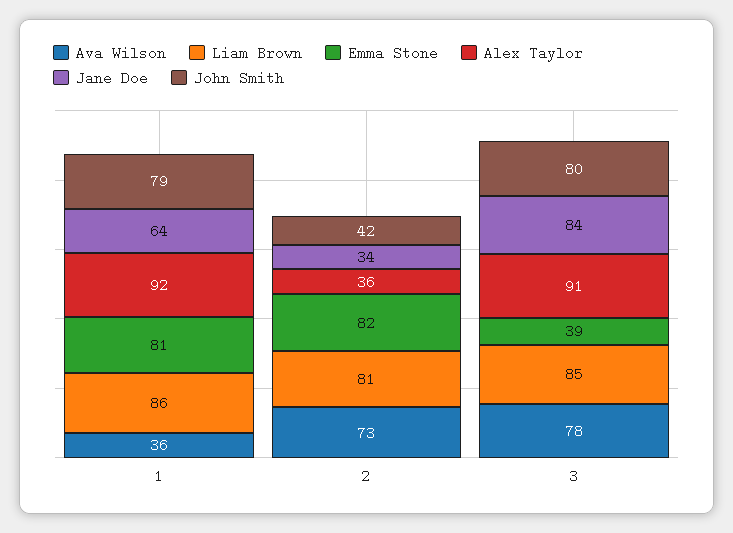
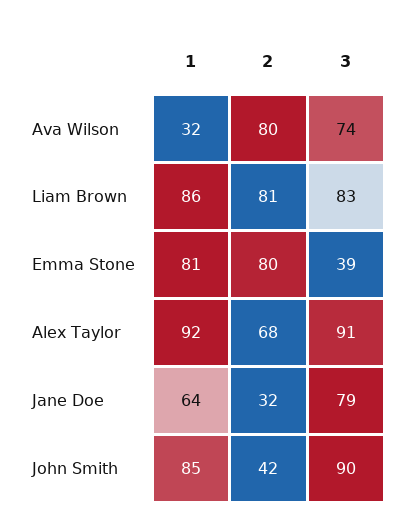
  {
    "Ava Wilson": {
-     "1": 36,
+     "1": 32,
-     "2": 73,
+     "2": 80,
-     "3": 78
+     "3": 74
    },
    "Liam Brown": {
      "1": 86,
      "2": 81,
-     "3": 85
+     "3": 83
    },
    "Emma Stone": {
      "1": 81,
-     "2": 82,
+     "2": 80,
      "3": 39
    },
    "Alex Taylor": {
      "1": 92,
-     "2": 36,
+     "2": 68,
      "3": 91
    },
    "Jane Doe": {
      "1": 64,
-     "2": 34,
+     "2": 32,
-     "3": 84
+     "3": 79
    },
    "John Smith": {
-     "1": 79,
+     "1": 85,
      "2": 42,
-     "3": 80
+     "3": 90
    }
  }

